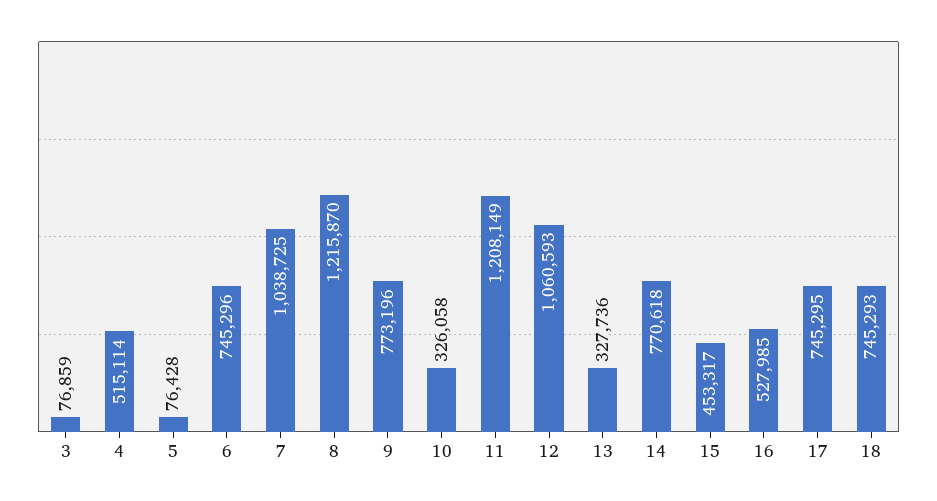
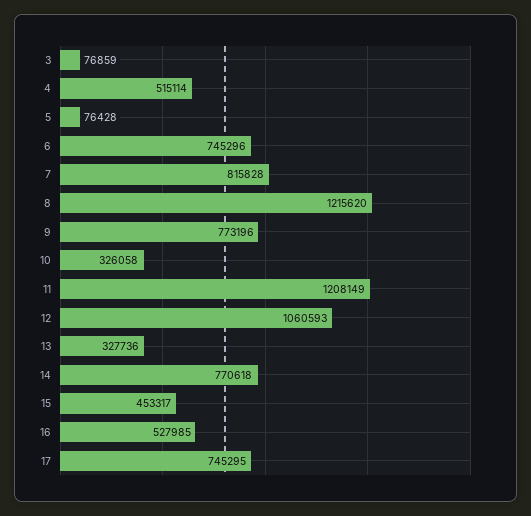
  {
    "3": 76859,
    "4": 515114,
    "5": 76428,
    "6": 745296,
-   "7": 1038725,
+   "7": 815828,
-   "8": 1215870,
+   "8": 1215620,
    "9": 773196,
    "10": 326058,
    "11": 1208149,
    "12": 1060593,
    "13": 327736,
    "14": 770618,
    "15": 453317,
    "16": 527985,
-   "17": 745295,
+   "17": 745295
-   "18": 745293
  }

